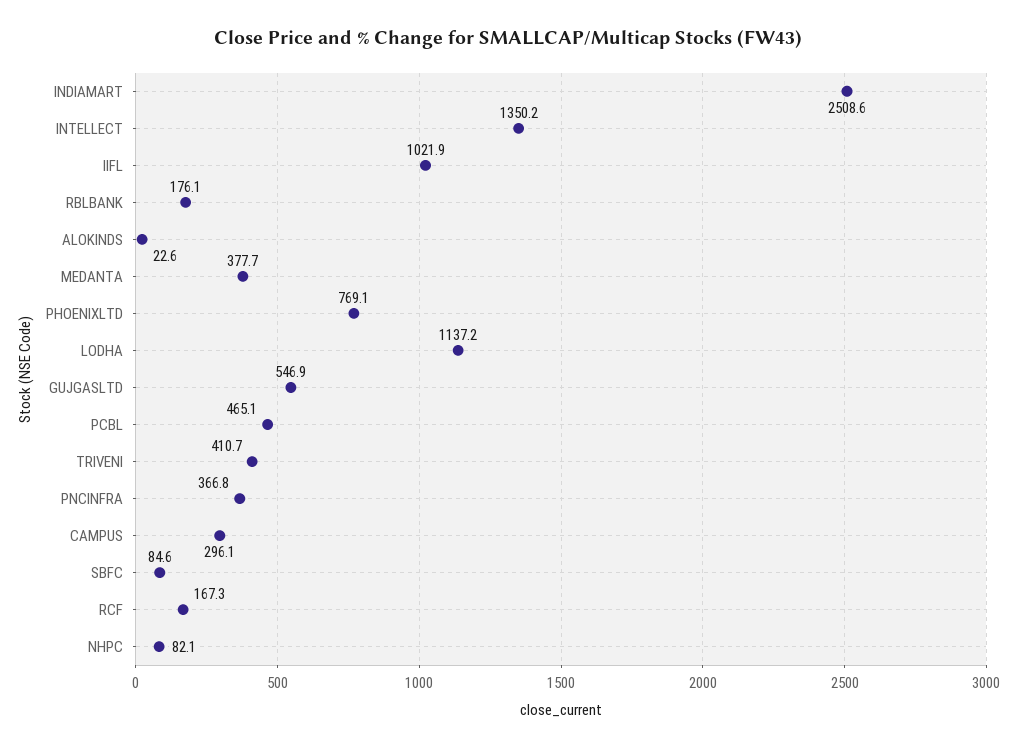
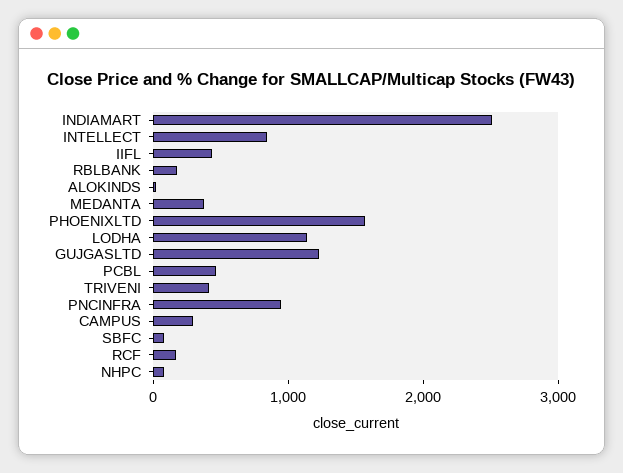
  {
    "INDIAMART": 2508.6,
-   "INTELLECT": 1350.2,
+   "INTELLECT": 800,
-   "IIFL": 1021.9,
+   "IIFL": 400,
    "RBLBANK": 176.1,
    "ALOKINDS": 22.6,
    "MEDANTA": 377.7,
-   "PHOENIXLTD": 769.1,
+   "PHOENIXLTD": 1600,
    "LODHA": 1137.2,
-   "GUJGASLTD": 546.9,
+   "GUJGASLTD": 1200,
    "PCBL": 465.1,
    "TRIVENI": 410.7,
-   "PNCINFRA": 366.8,
+   "PNCINFRA": 1000,
    "CAMPUS": 296.1,
    "SBFC": 84.6,
    "RCF": 167.3,
    "NHPC": 82.1
  }

